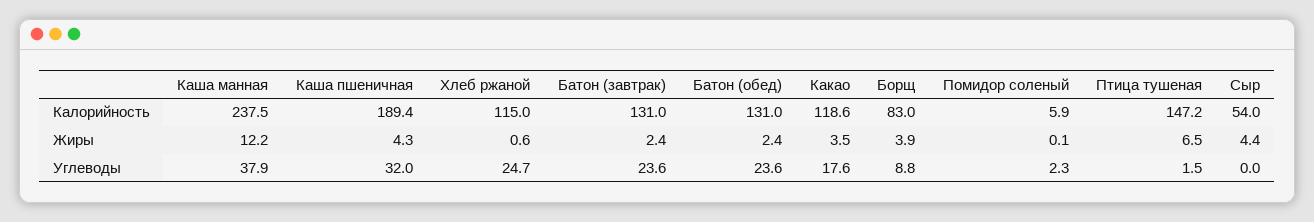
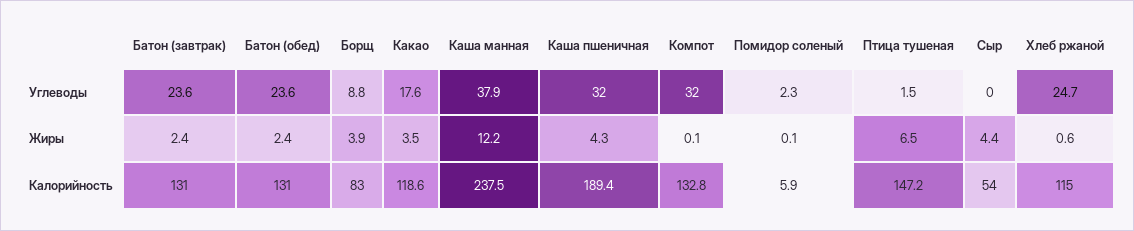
  {
    "Каша манная": {
      "Калорийность": 237.5,
      "Жиры": 12.2,
      "Углеводы": 37.9
    },
    "Каша пшеничная": {
      "Калорийность": 189.4,
      "Жиры": 4.3,
      "Углеводы": 32
    },
    "Хлеб ржаной": {
      "Калорийность": 115,
      "Жиры": 0.6,
      "Углеводы": 24.7
    },
    "Батон (завтрак)": {
      "Калорийность": 131,
      "Жиры": 2.4,
      "Углеводы": 23.6
    },
    "Батон (обед)": {
      "Калорийность": 131,
      "Жиры": 2.4,
      "Углеводы": 23.6
    },
    "Какао": {
      "Калорийность": 118.6,
      "Жиры": 3.5,
      "Углеводы": 17.6
    },
    "Борщ": {
      "Калорийность": 83,
      "Жиры": 3.9,
      "Углеводы": 8.8
    },
    "Помидор соленый": {
      "Калорийность": 5.9,
      "Жиры": 0.1,
      "Углеводы": 2.3
    },
    "Птица тушеная": {
      "Калорийность": 147.2,
      "Жиры": 6.5,
      "Углеводы": 1.5
    },
    "Сыр": {
      "Калорийность": 54,
      "Жиры": 4.4,
      "Углеводы": 0
-   }
+   },
+   "Компот": {
+     "Углеводы": 32,
+     "Жиры": 0.1,
+     "Калорийность": 132.8
+   }
  }

